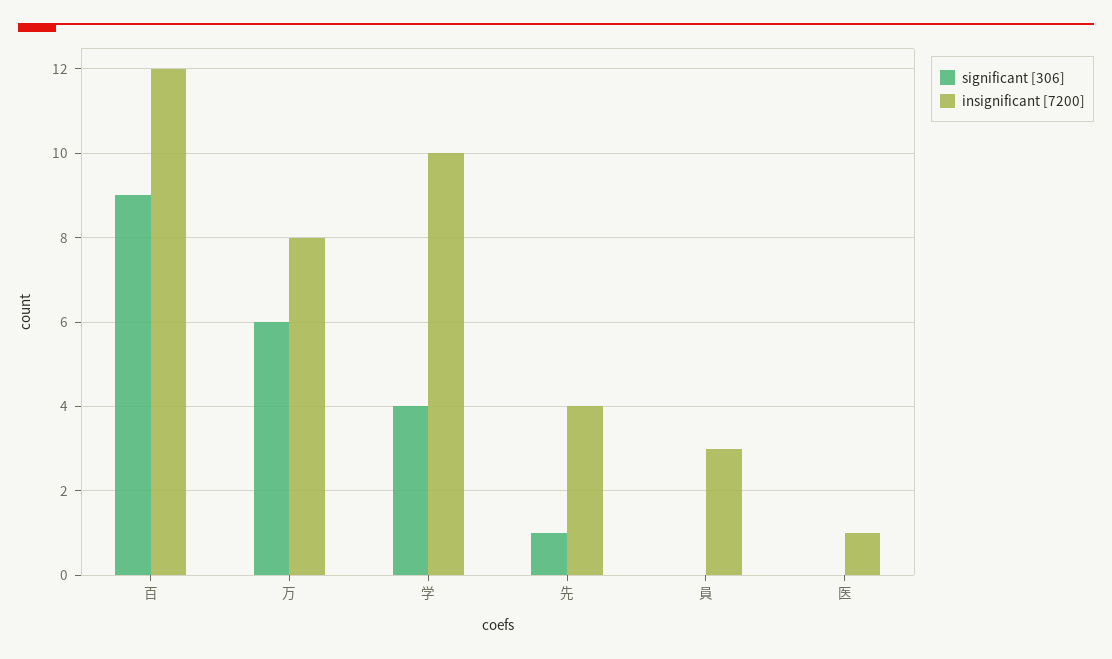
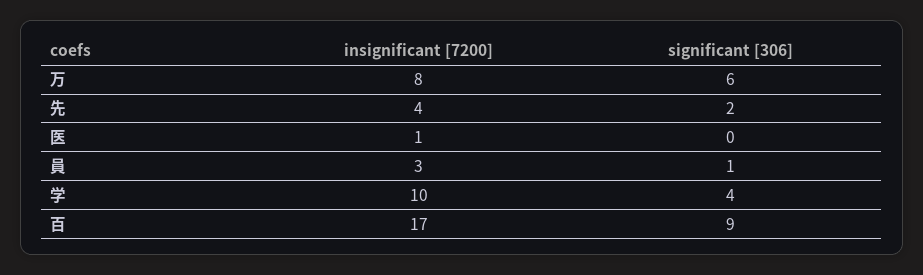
  {
    "significant [306]": {
      "百": 9,
      "万": 6,
      "学": 4,
-     "先": 1,
+     "先": 2,
-     "員": 0,
+     "員": 1,
      "医": 0
    },
    "insignificant [7200]": {
-     "百": 12,
+     "百": 17,
      "万": 8,
      "学": 10,
      "先": 4,
      "員": 3,
      "医": 1
    }
  }

